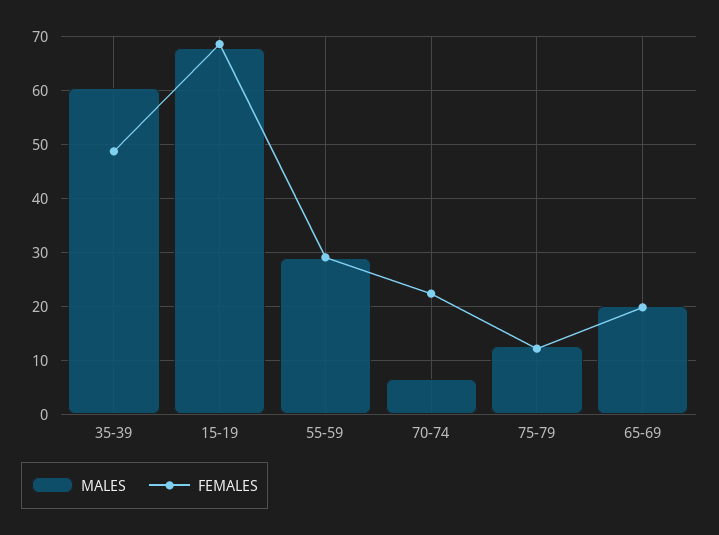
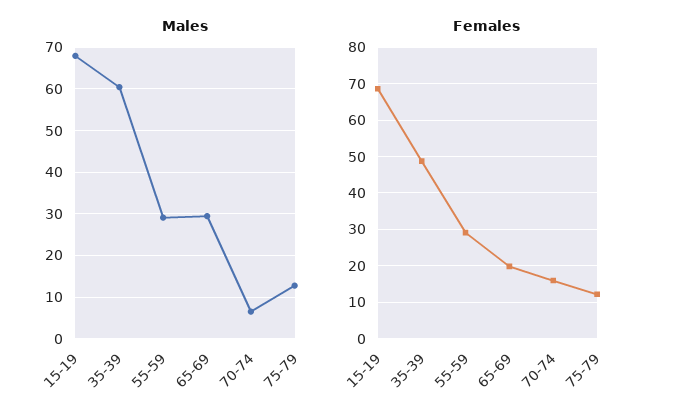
  {
    "MALES": {
      "35-39": 60,
      "15-19": 68,
      "55-59": 30,
      "70-74": 6,
      "75-79": 12,
-     "65-69": 20
+     "65-69": 30
    },
    "FEMALES": {
      "35-39": 48,
      "15-19": 68,
      "55-59": 30,
-     "70-74": 22,
+     "70-74": 16,
      "75-79": 12,
      "65-69": 20
    }
  }

